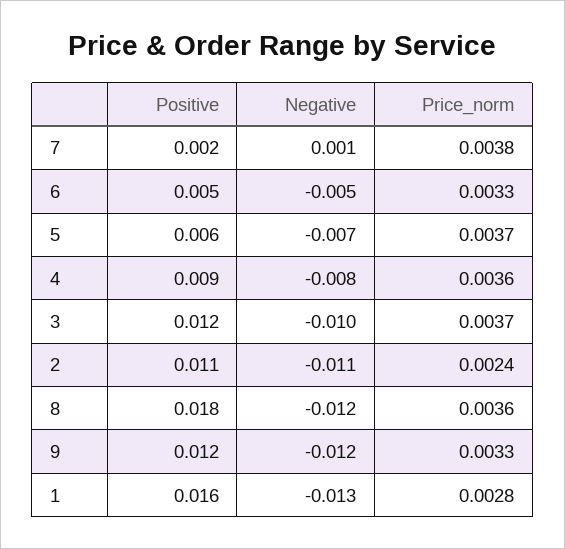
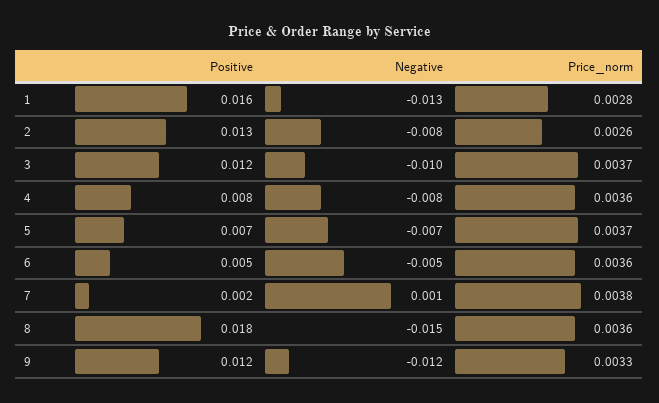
  {
    "Positive": {
      "7": 0.002,
      "6": 0.005,
-     "5": 0.006,
+     "5": 0.007,
-     "4": 0.009,
+     "4": 0.008,
      "3": 0.012,
-     "2": 0.011,
+     "2": 0.013,
      "8": 0.018,
      "9": 0.012,
      "1": 0.016
    },
    "Negative": {
      "7": 0.001,
      "6": -0.005,
      "5": -0.007,
      "4": -0.008,
      "3": -0.01,
-     "2": -0.011,
+     "2": -0.008,
-     "8": -0.012,
+     "8": -0.015,
      "9": -0.012,
      "1": -0.013
    },
    "Price_norm": {
      "7": 0.0038,
-     "6": 0.0033,
+     "6": 0.0036,
      "5": 0.0037,
      "4": 0.0036,
      "3": 0.0037,
-     "2": 0.0024,
+     "2": 0.0026,
      "8": 0.0036,
      "9": 0.0033,
      "1": 0.0028
    }
  }

